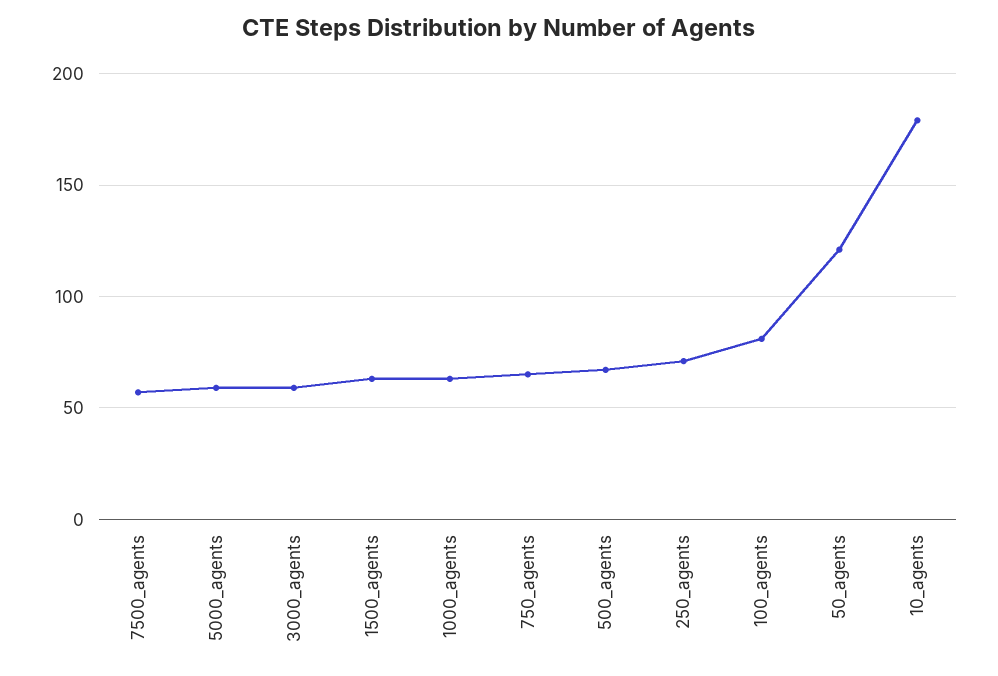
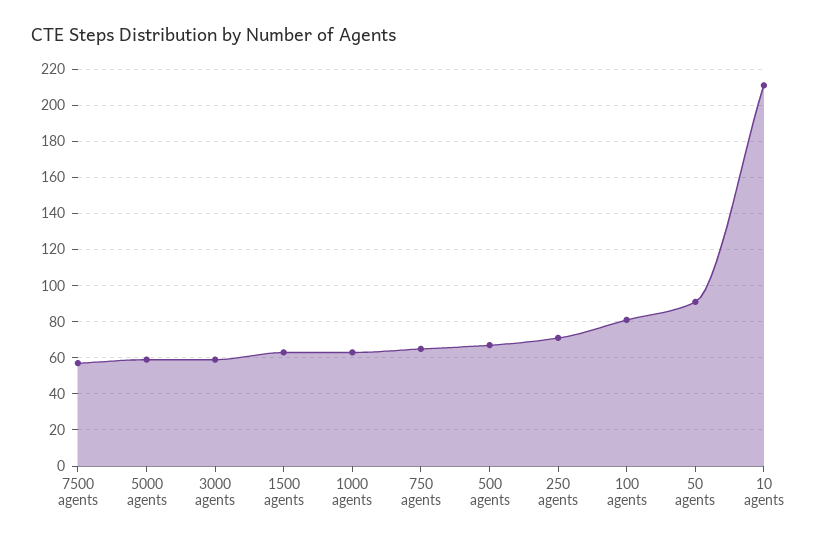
  {
    "7500_agents": 55,
    "5000_agents": 60,
    "3000_agents": 60,
    "1500_agents": 65,
    "1000_agents": 65,
    "750_agents": 65,
    "500_agents": 65,
    "250_agents": 70,
    "100_agents": 80,
-   "50_agents": 120,
+   "50_agents": 90,
-   "10_agents": 180
+   "10_agents": 210
  }

